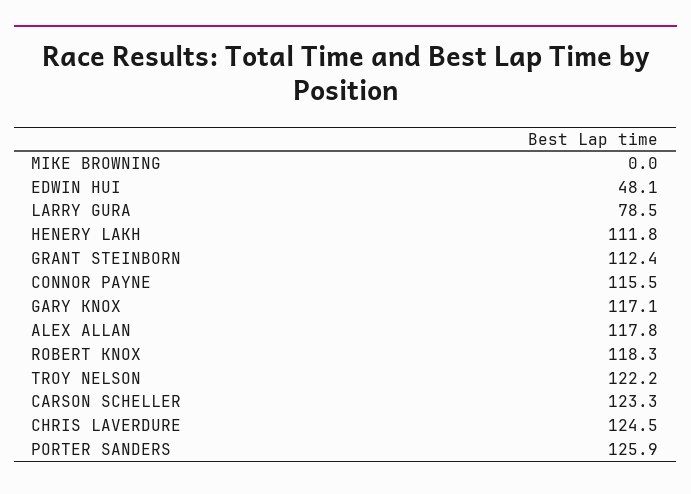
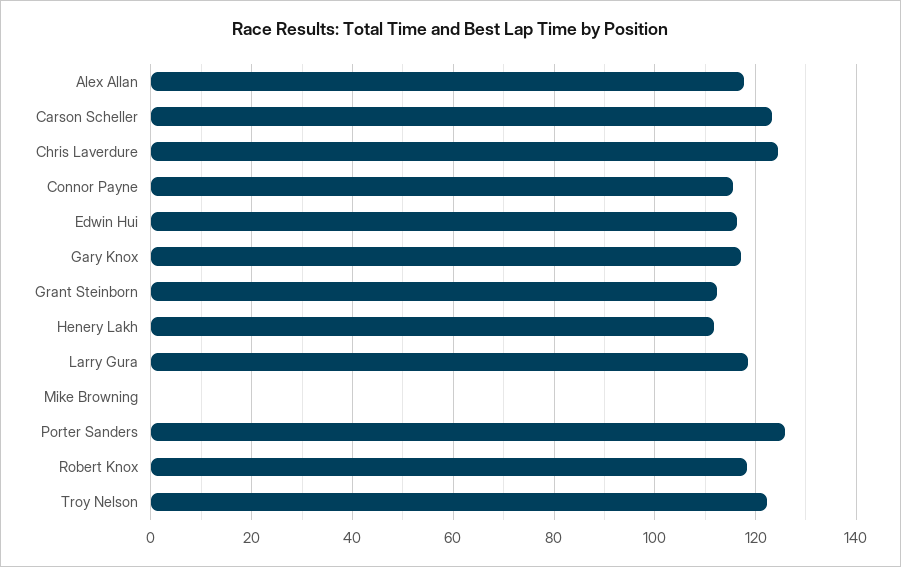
  {
    "MIKE BROWNING": 0,
-   "EDWIN HUI": 48.1,
+   "EDWIN HUI": 116,
-   "LARRY GURA": 78.5,
+   "LARRY GURA": 118,
    "HENERY LAKH": 111.8,
    "GRANT STEINBORN": 112.4,
    "CONNOR PAYNE": 115.5,
    "GARY KNOX": 117.1,
    "ALEX ALLAN": 117.8,
    "ROBERT KNOX": 118.3,
    "TROY NELSON": 122.2,
    "CARSON SCHELLER": 123.3,
    "CHRIS LAVERDURE": 124.5,
    "PORTER SANDERS": 125.9
  }

